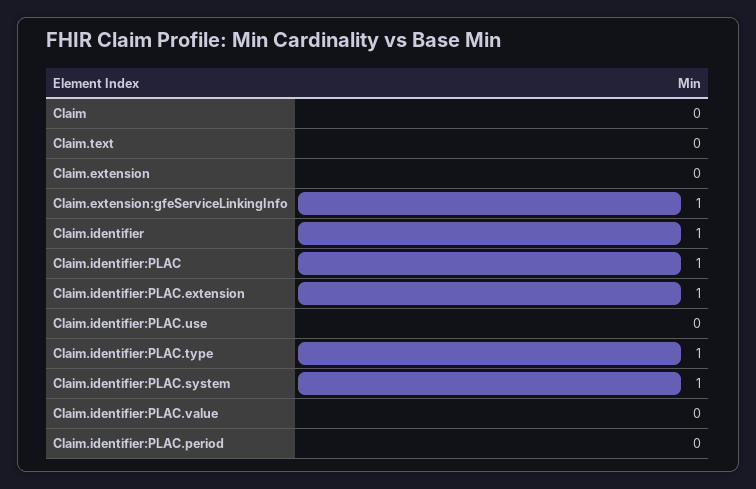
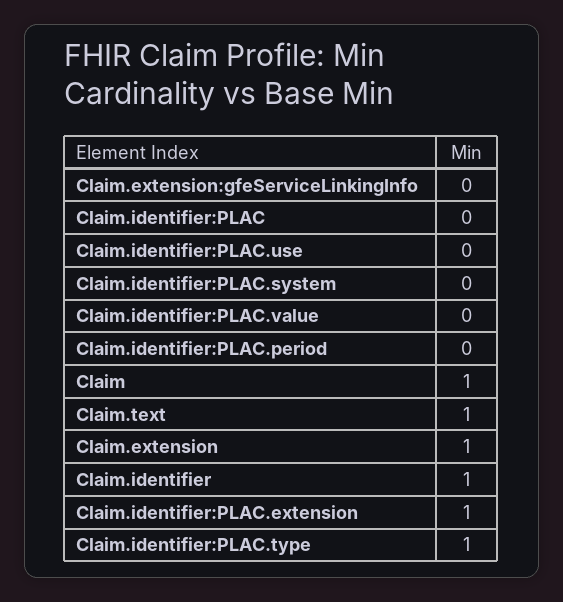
  {
-   "Claim": 0,
+   "Claim": 1,
-   "Claim.text": 0,
+   "Claim.text": 1,
-   "Claim.extension": 0,
+   "Claim.extension": 1,
-   "Claim.extension:gfeServiceLinkingInfo": 1,
+   "Claim.extension:gfeServiceLinkingInfo": 0,
    "Claim.identifier": 1,
-   "Claim.identifier:PLAC": 1,
+   "Claim.identifier:PLAC": 0,
    "Claim.identifier:PLAC.extension": 1,
    "Claim.identifier:PLAC.use": 0,
    "Claim.identifier:PLAC.type": 1,
-   "Claim.identifier:PLAC.system": 1,
+   "Claim.identifier:PLAC.system": 0,
    "Claim.identifier:PLAC.value": 0,
    "Claim.identifier:PLAC.period": 0
  }

